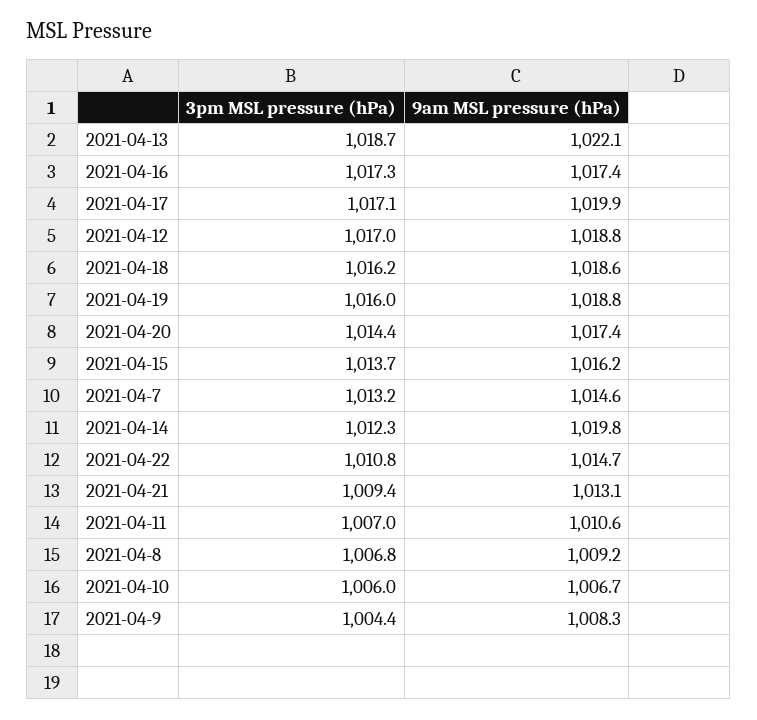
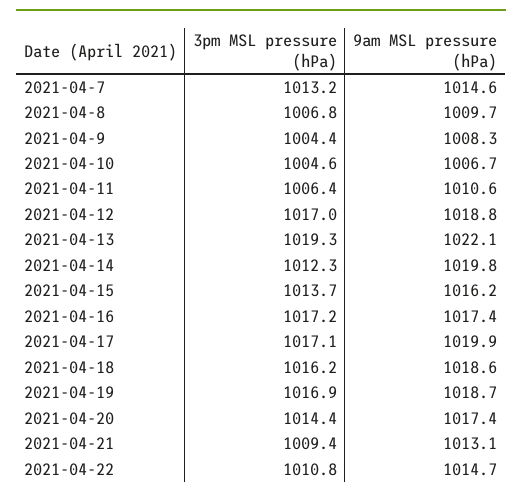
  {
    "3pm MSL pressure (hPa)": {
-     "2021-04-13": 1018.7,
+     "2021-04-13": 1019.3,
-     "2021-04-16": 1017.3,
+     "2021-04-16": 1017.2,
      "2021-04-17": 1017.1,
      "2021-04-12": 1017,
      "2021-04-18": 1016.2,
-     "2021-04-19": 1016,
+     "2021-04-19": 1016.9,
      "2021-04-20": 1014.4,
      "2021-04-15": 1013.7,
      "2021-04-7": 1013.2,
      "2021-04-14": 1012.3,
      "2021-04-22": 1010.8,
      "2021-04-21": 1009.4,
-     "2021-04-11": 1007,
+     "2021-04-11": 1006.4,
      "2021-04-8": 1006.8,
-     "2021-04-10": 1006,
+     "2021-04-10": 1004.6,
      "2021-04-9": 1004.4
    },
    "9am MSL pressure (hPa)": {
      "2021-04-13": 1022.1,
      "2021-04-16": 1017.4,
      "2021-04-17": 1019.9,
      "2021-04-12": 1018.8,
      "2021-04-18": 1018.6,
-     "2021-04-19": 1018.8,
+     "2021-04-19": 1018.7,
      "2021-04-20": 1017.4,
      "2021-04-15": 1016.2,
      "2021-04-7": 1014.6,
      "2021-04-14": 1019.8,
      "2021-04-22": 1014.7,
      "2021-04-21": 1013.1,
      "2021-04-11": 1010.6,
-     "2021-04-8": 1009.2,
+     "2021-04-8": 1009.7,
      "2021-04-10": 1006.7,
      "2021-04-9": 1008.3
    }
  }

